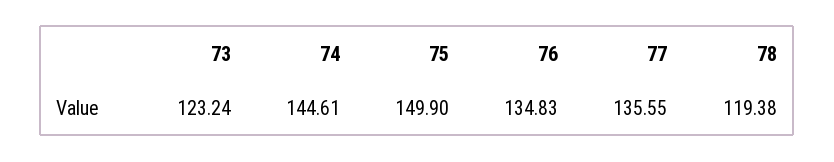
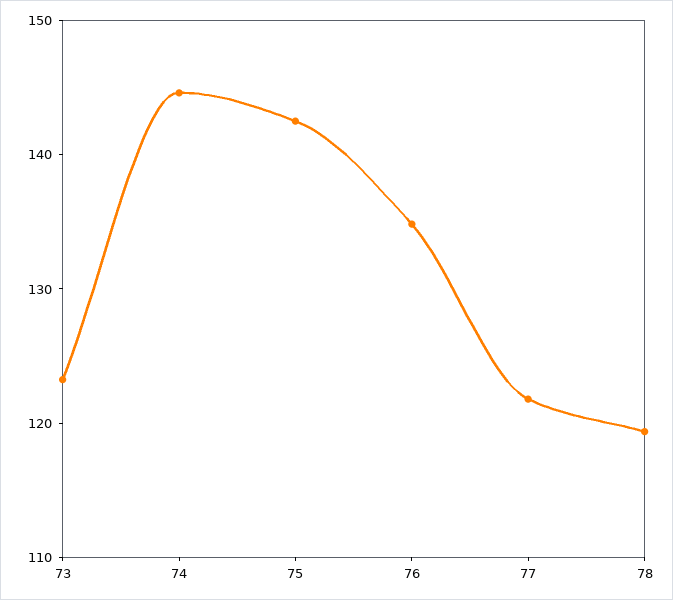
  {
    "73": 123.24,
    "74": 144.61,
-   "75": 149.9,
+   "75": 142,
    "76": 134.83,
-   "77": 135.55,
+   "77": 122,
    "78": 119.38
  }

